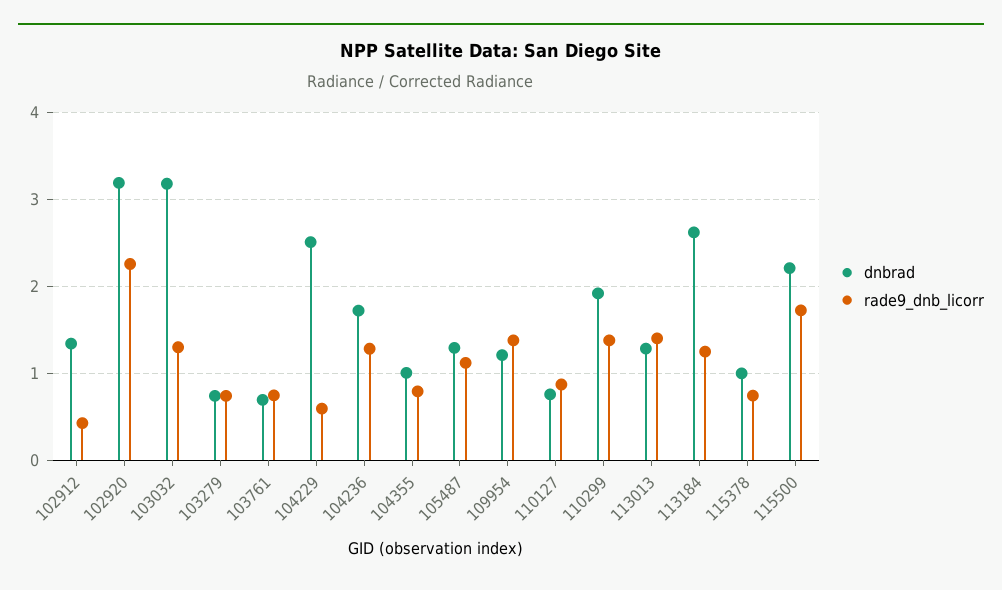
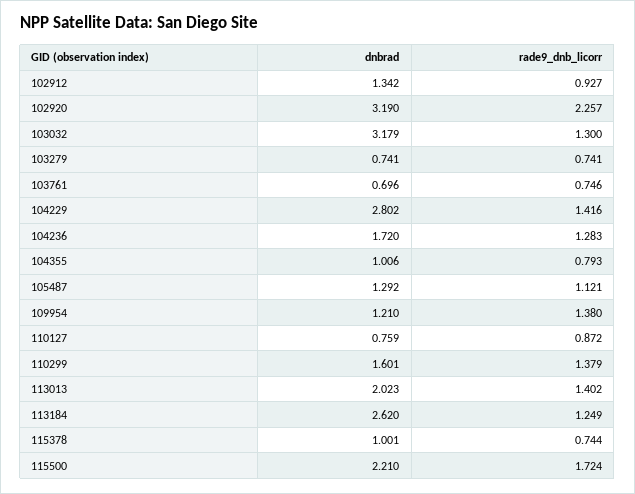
  {
    "dnbrad": {
      "102912": 1.342,
      "102920": 3.19,
      "103032": 3.179,
      "103279": 0.741,
      "103761": 0.696,
-     "104229": 2.5,
+     "104229": 2.802,
      "104236": 1.72,
      "104355": 1.006,
      "105487": 1.292,
      "109954": 1.21,
      "110127": 0.759,
-     "110299": 1.9,
+     "110299": 1.601,
-     "113013": 1.3,
+     "113013": 2.023,
      "113184": 2.62,
      "115378": 1.001,
      "115500": 2.21
    },
    "rade9_dnb_licorr": {
-     "102912": 0.4,
+     "102912": 0.927,
      "102920": 2.257,
      "103032": 1.3,
      "103279": 0.741,
      "103761": 0.746,
-     "104229": 0.6,
+     "104229": 1.416,
      "104236": 1.283,
      "104355": 0.793,
      "105487": 1.121,
      "109954": 1.38,
      "110127": 0.872,
      "110299": 1.379,
      "113013": 1.402,
      "113184": 1.249,
      "115378": 0.744,
      "115500": 1.724
    }
  }

